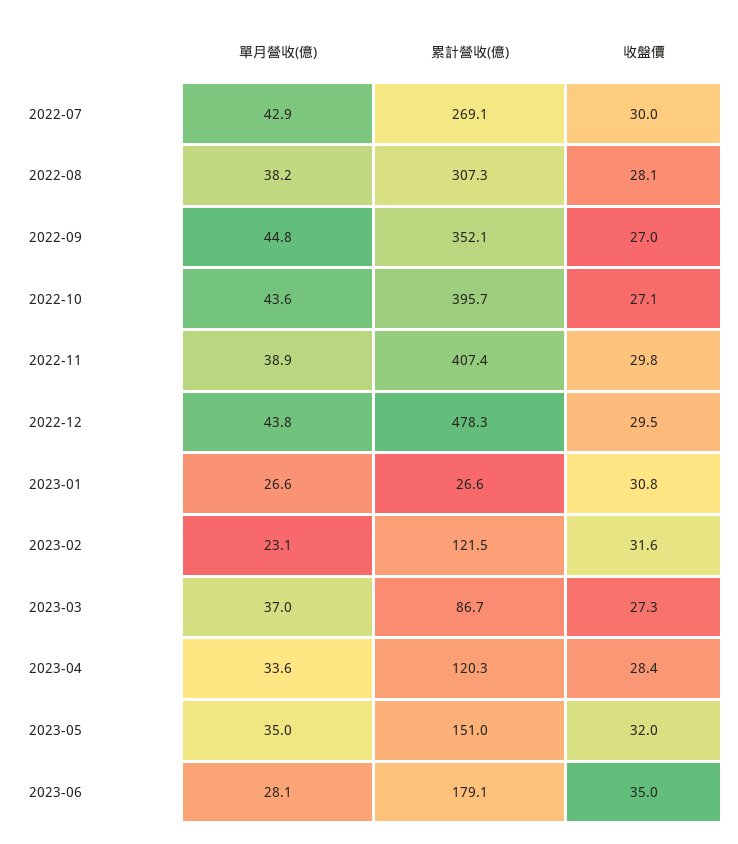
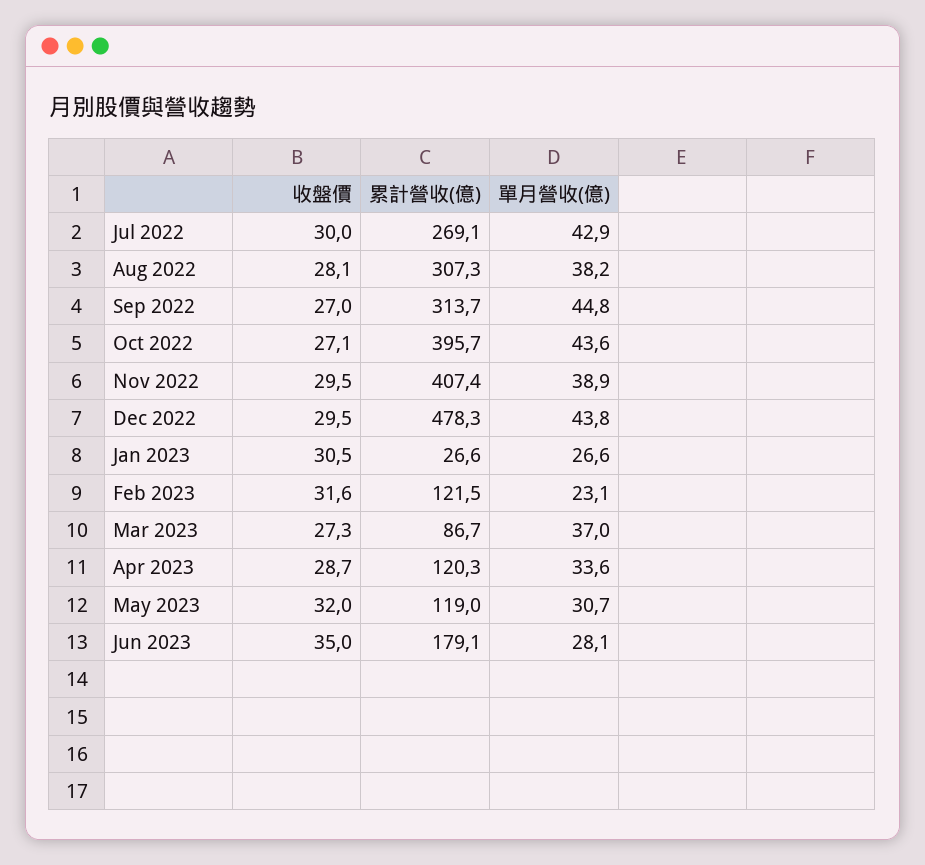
  {
    "單月營收(億)": {
      "2022-07": 42.9,
      "2022-08": 38.2,
      "2022-09": 44.8,
      "2022-10": 43.6,
      "2022-11": 38.9,
      "2022-12": 43.8,
      "2023-01": 26.6,
      "2023-02": 23.1,
      "2023-03": 37,
      "2023-04": 33.6,
-     "2023-05": 35,
+     "2023-05": 30.7,
      "2023-06": 28.1
    },
    "累計營收(億)": {
      "2022-07": 269.1,
      "2022-08": 307.3,
-     "2022-09": 352.1,
+     "2022-09": 313.7,
      "2022-10": 395.7,
      "2022-11": 407.4,
      "2022-12": 478.3,
      "2023-01": 26.6,
      "2023-02": 121.5,
      "2023-03": 86.7,
      "2023-04": 120.3,
-     "2023-05": 151,
+     "2023-05": 119,
      "2023-06": 179.1
    },
    "收盤價": {
      "2022-07": 30,
      "2022-08": 28.1,
      "2022-09": 27,
      "2022-10": 27.1,
-     "2022-11": 29.8,
+     "2022-11": 29.5,
      "2022-12": 29.5,
-     "2023-01": 30.8,
+     "2023-01": 30.5,
      "2023-02": 31.6,
      "2023-03": 27.3,
-     "2023-04": 28.4,
+     "2023-04": 28.7,
      "2023-05": 32,
      "2023-06": 35
    }
  }

